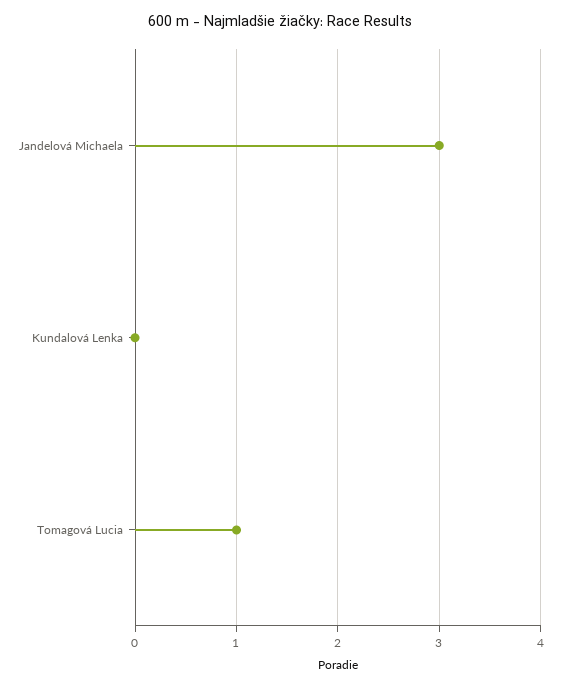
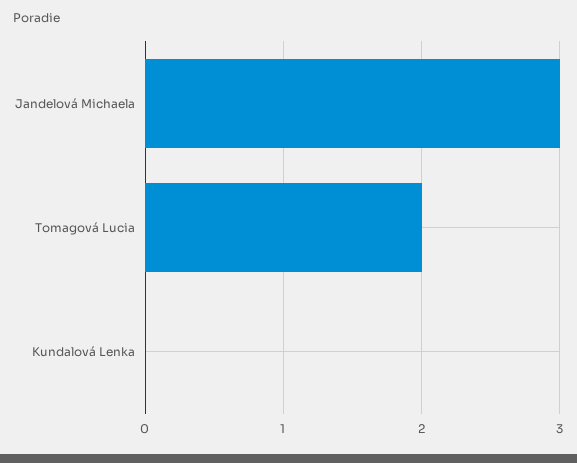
  {
    "Jandelová Michaela": 3,
    "Kundalová Lenka": 0,
-   "Tomagová Lucia": 1
+   "Tomagová Lucia": 2
  }

